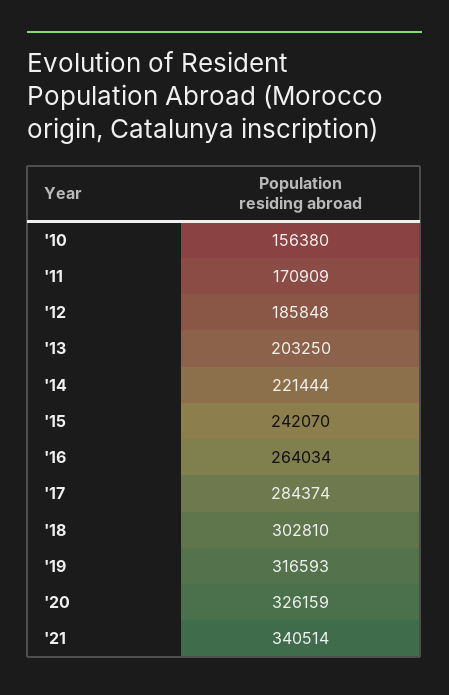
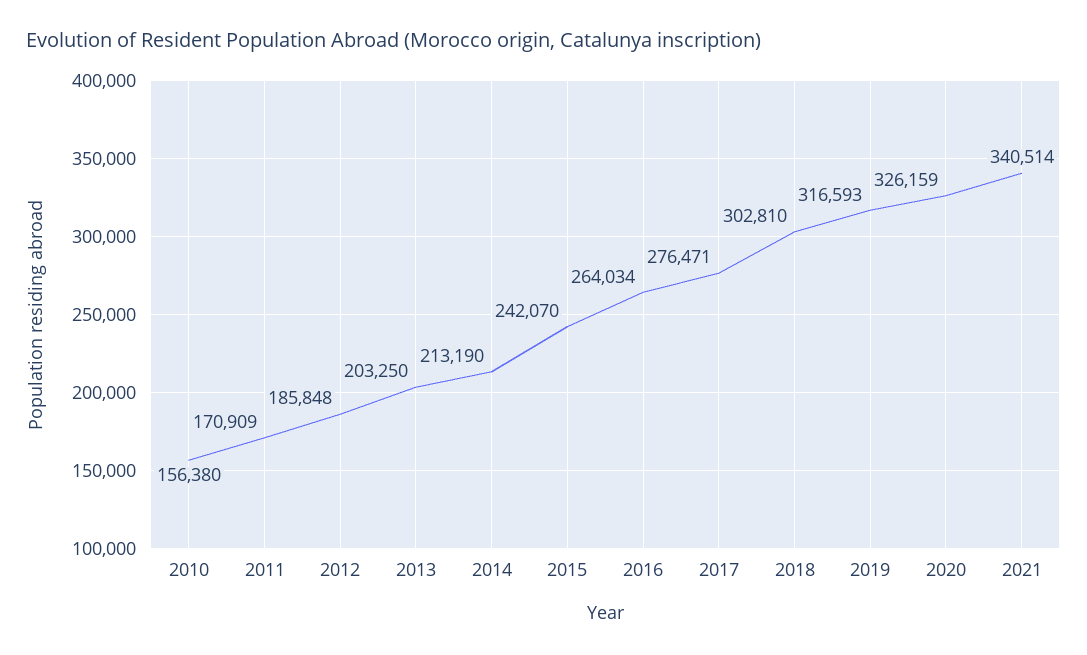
  {
    "'10": 156380,
    "'11": 170909,
    "'12": 185848,
    "'13": 203250,
-   "'14": 221444,
+   "'14": 213190,
    "'15": 242070,
    "'16": 264034,
-   "'17": 284374,
+   "'17": 276471,
    "'18": 302810,
    "'19": 316593,
    "'20": 326159,
    "'21": 340514
  }

